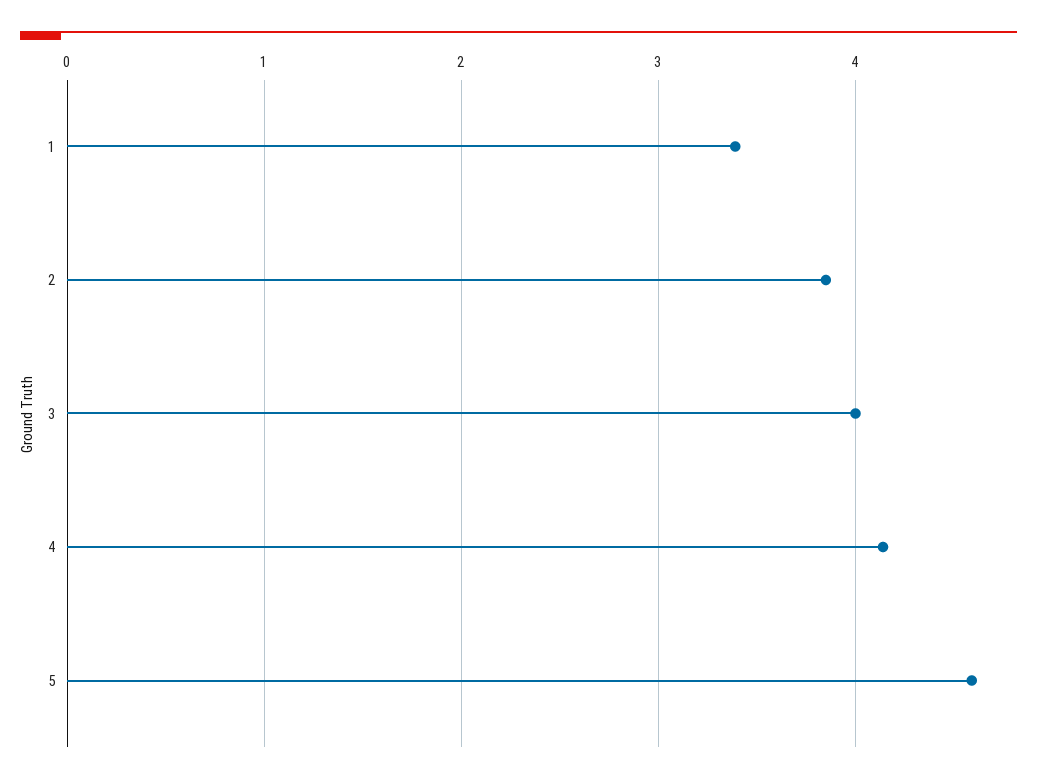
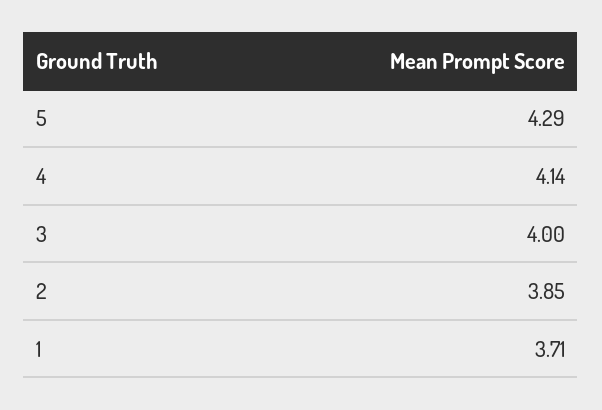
  {
-   "1": 3.4,
+   "1": 3.71,
    "2": 3.85,
    "3": 4,
    "4": 4.14,
-   "5": 4.6
+   "5": 4.29
  }

